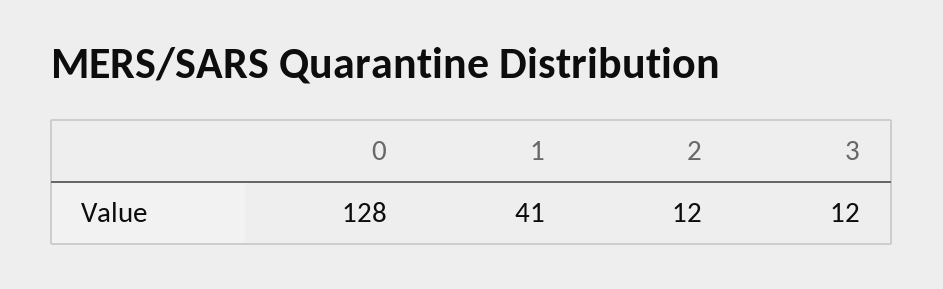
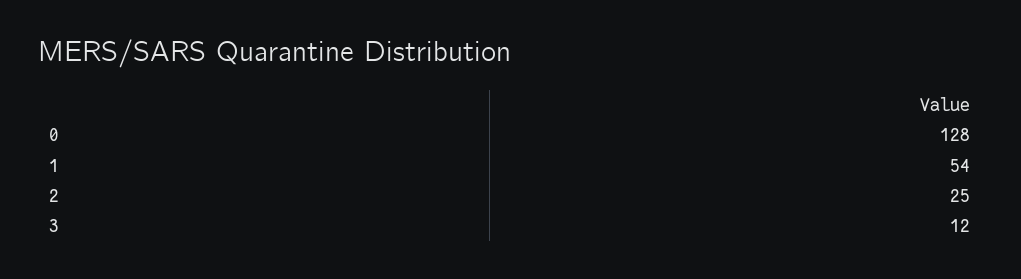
  {
    "0": 128,
-   "1": 41,
+   "1": 54,
-   "2": 12,
+   "2": 25,
    "3": 12
  }

